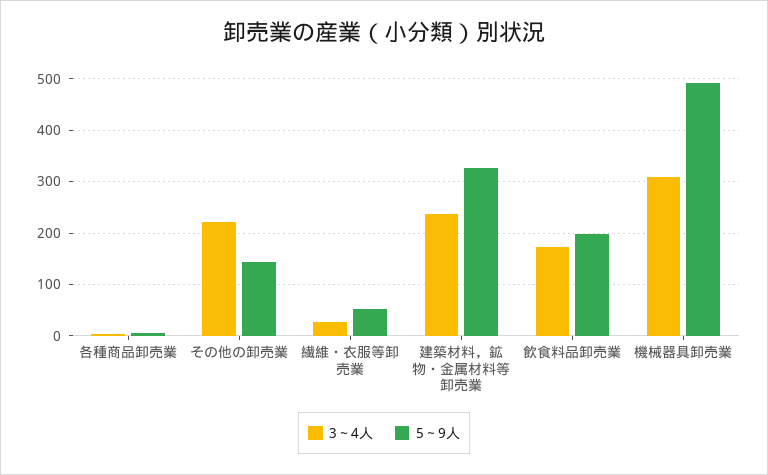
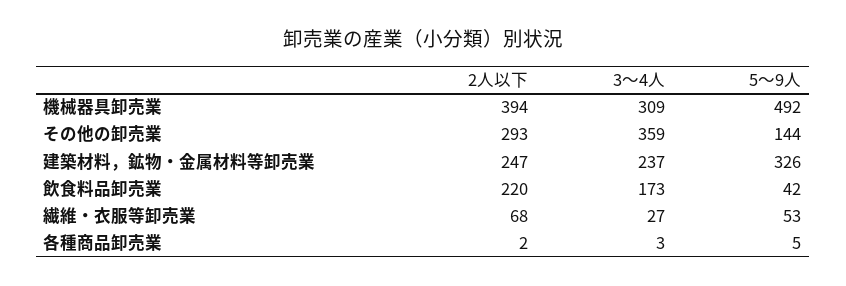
  {
    "3～4人": {
      "各種商品卸売業": 3,
-     "その他の卸売業": 220,
+     "その他の卸売業": 359,
      "繊維・衣服等卸売業": 27,
      "建築材料，鉱物・金属材料等卸売業": 237,
      "飲食料品卸売業": 173,
      "機械器具卸売業": 309
    },
    "5～9人": {
      "各種商品卸売業": 5,
      "その他の卸売業": 144,
      "繊維・衣服等卸売業": 53,
      "建築材料，鉱物・金属材料等卸売業": 326,
-     "飲食料品卸売業": 200,
+     "飲食料品卸売業": 42,
      "機械器具卸売業": 492
-   }
+   },
+   "2人以下": {
+     "機械器具卸売業": 394,
+     "その他の卸売業": 293,
+     "建築材料，鉱物・金属材料等卸売業": 247,
+     "飲食料品卸売業": 220,
+     "繊維・衣服等卸売業": 68,
+     "各種商品卸売業": 2
+   }
  }

